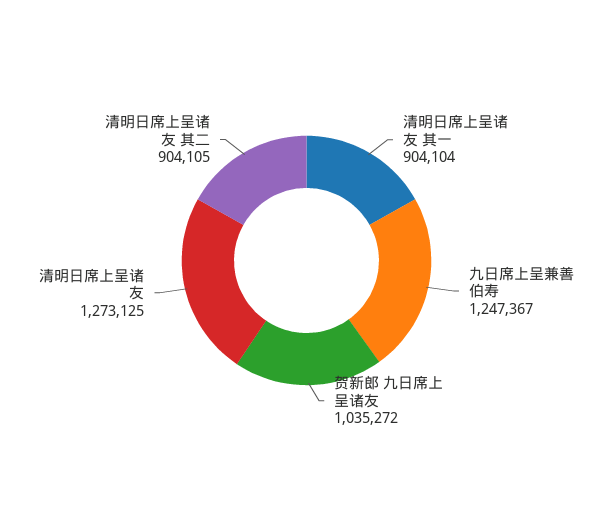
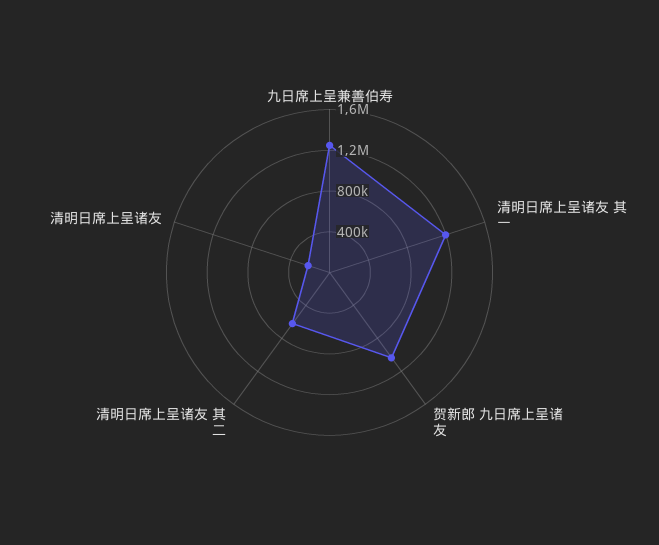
  {
-   "清明日席上呈诸友 其一": 904104,
+   "清明日席上呈诸友 其一": 1200000,
    "九日席上呈兼善伯寿": 1247367,
    "贺新郎 九日席上呈诸友": 1035272,
-   "清明日席上呈诸友": 1273125,
+   "清明日席上呈诸友": 200000,
-   "清明日席上呈诸友 其二": 904105
+   "清明日席上呈诸友 其二": 600000
  }

